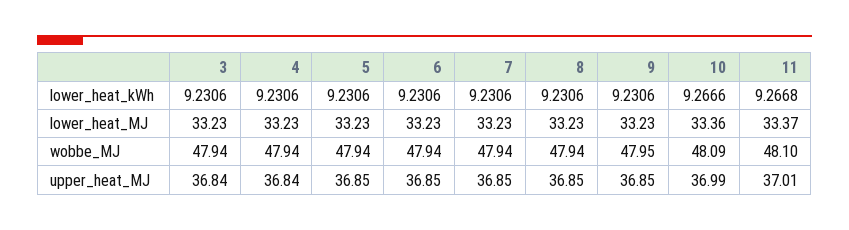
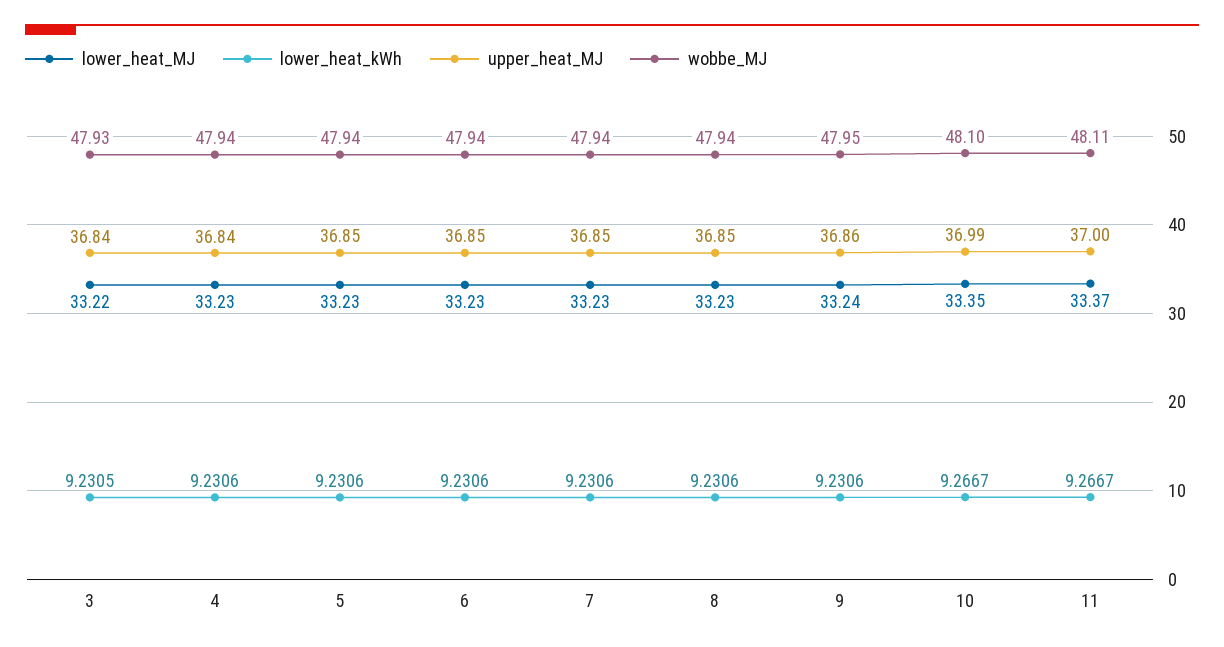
  {
    "lower_heat_kWh": {
-     "3": 9.2306,
+     "3": 9.2305,
      "4": 9.2306,
      "5": 9.2306,
      "6": 9.2306,
      "7": 9.2306,
      "8": 9.2306,
      "9": 9.2306,
-     "10": 9.2666,
+     "10": 9.2667,
-     "11": 9.2668
+     "11": 9.2667
    },
    "lower_heat_MJ": {
-     "3": 33.23,
+     "3": 33.22,
      "4": 33.23,
      "5": 33.23,
      "6": 33.23,
      "7": 33.23,
      "8": 33.23,
-     "9": 33.23,
+     "9": 33.24,
-     "10": 33.36,
+     "10": 33.35,
      "11": 33.37
    },
    "wobbe_MJ": {
-     "3": 47.94,
+     "3": 47.93,
      "4": 47.94,
      "5": 47.94,
      "6": 47.94,
      "7": 47.94,
      "8": 47.94,
      "9": 47.95,
-     "10": 48.09,
+     "10": 48.1,
-     "11": 48.1
+     "11": 48.11
    },
    "upper_heat_MJ": {
      "3": 36.84,
      "4": 36.84,
      "5": 36.85,
      "6": 36.85,
      "7": 36.85,
      "8": 36.85,
-     "9": 36.85,
+     "9": 36.86,
      "10": 36.99,
-     "11": 37.01
+     "11": 37
    }
  }

